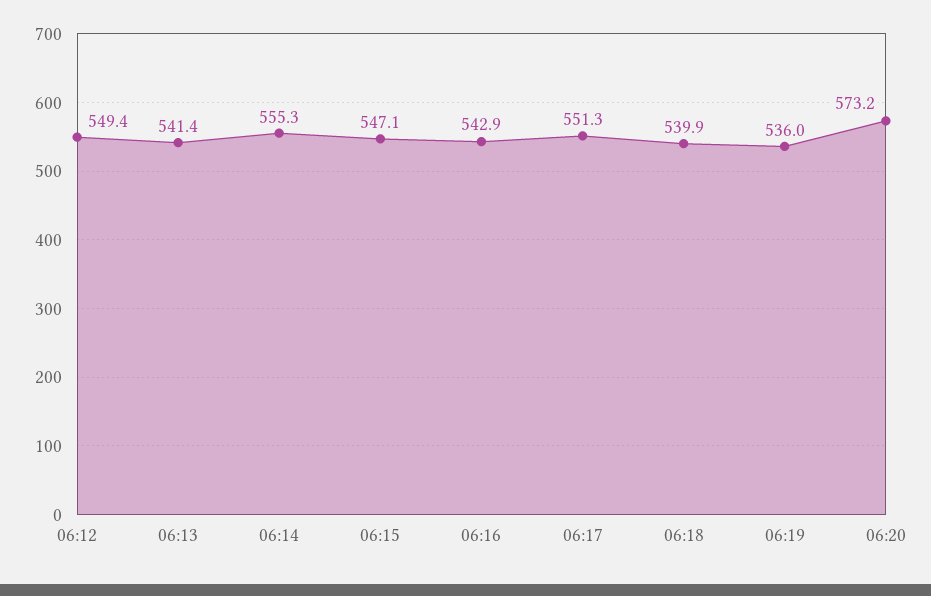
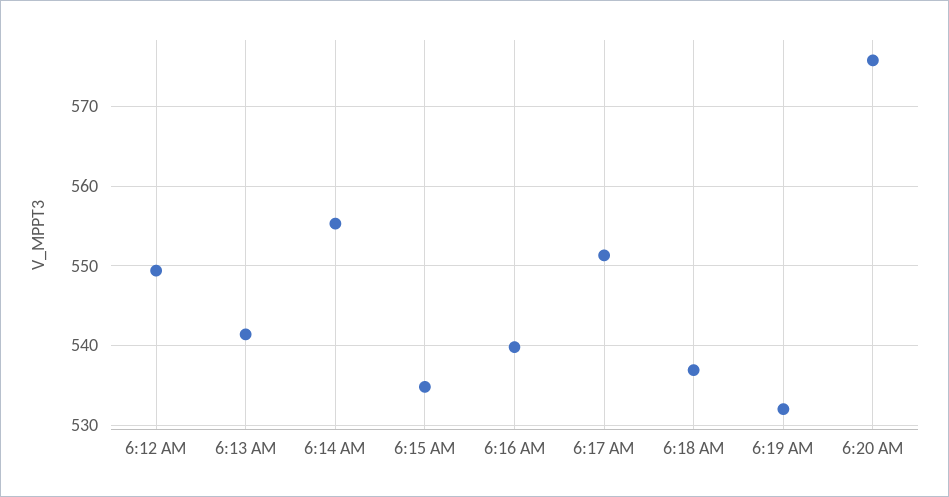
  {
    "06:12": 549.4,
    "06:13": 541.4,
    "06:14": 555.3,
-   "06:15": 547.1,
+   "06:15": 535,
-   "06:16": 542.9,
+   "06:16": 540,
    "06:17": 551.3,
-   "06:18": 539.9,
+   "06:18": 537,
-   "06:19": 536,
+   "06:19": 532,
-   "06:20": 573.2
+   "06:20": 576
  }

